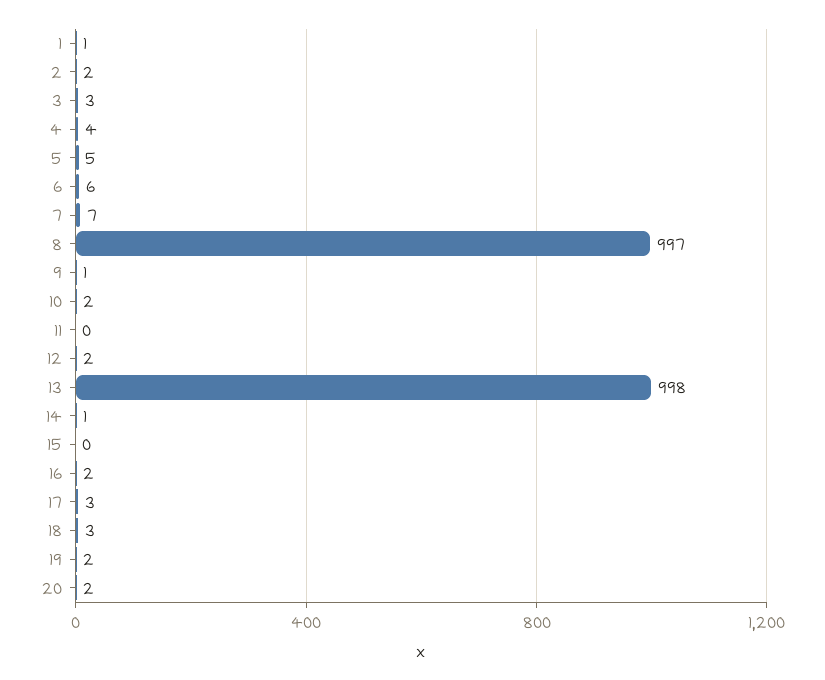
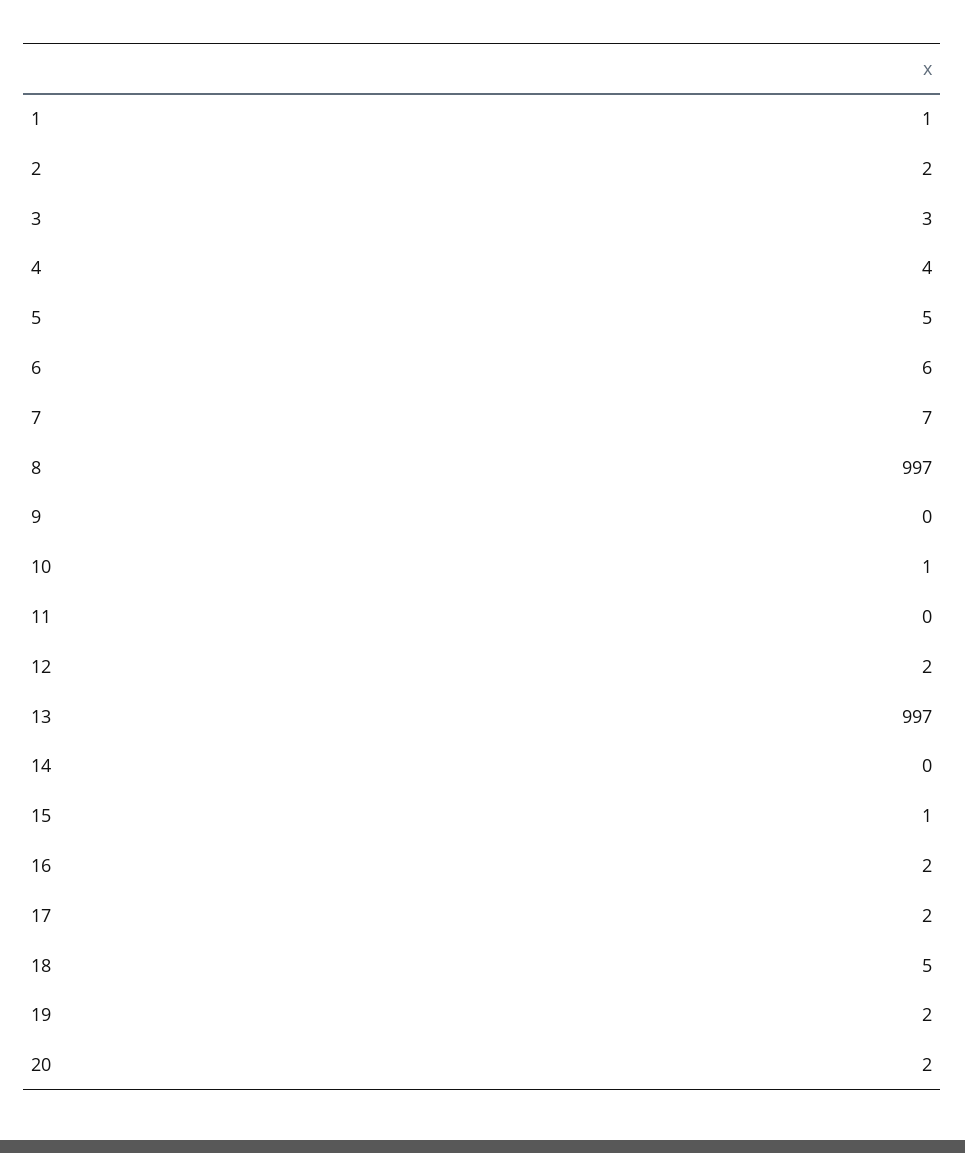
  {
    "1": 1,
    "2": 2,
    "3": 3,
    "4": 4,
    "5": 5,
    "6": 6,
    "7": 7,
    "8": 997,
-   "9": 1,
+   "9": 0,
-   "10": 2,
+   "10": 1,
    "11": 0,
    "12": 2,
-   "13": 998,
+   "13": 997,
-   "14": 1,
+   "14": 0,
-   "15": 0,
+   "15": 1,
    "16": 2,
-   "17": 3,
+   "17": 2,
-   "18": 3,
+   "18": 5,
    "19": 2,
    "20": 2
  }

